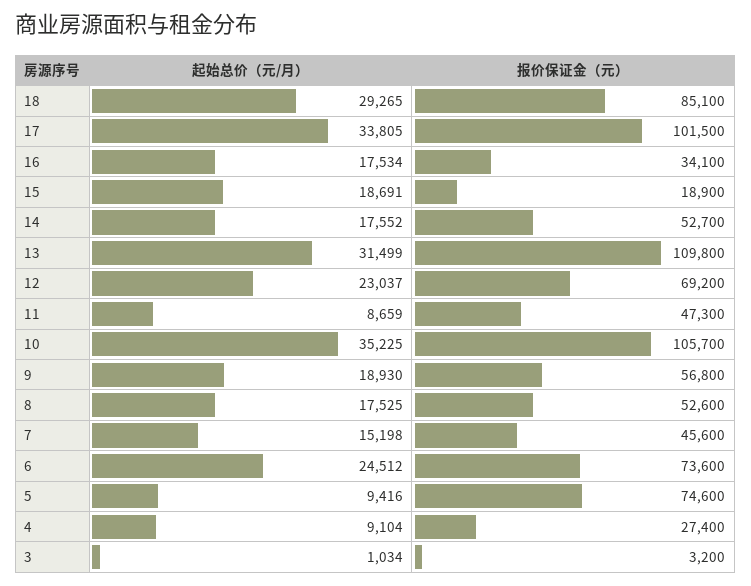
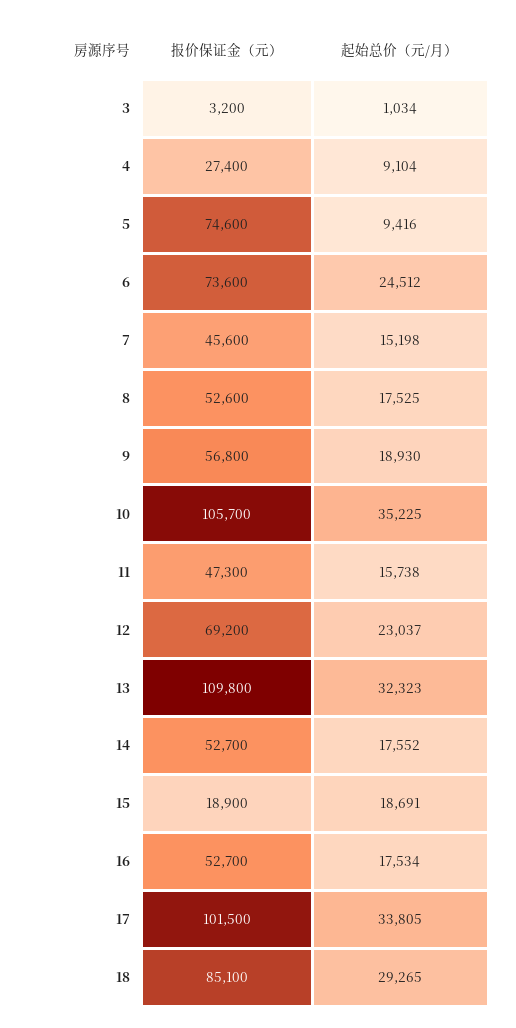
  {
    "起始总价（元/月）": {
      "18": 29265,
      "17": 33805,
      "16": 17534,
      "15": 18691,
      "14": 17552,
-     "13": 31499,
+     "13": 32323,
      "12": 23037,
-     "11": 8659,
+     "11": 15738,
      "10": 35225,
      "9": 18930,
      "8": 17525,
      "7": 15198,
      "6": 24512,
      "5": 9416,
      "4": 9104,
      "3": 1034
    },
    "报价保证金（元）": {
      "18": 85100,
      "17": 101500,
-     "16": 34100,
+     "16": 52700,
      "15": 18900,
      "14": 52700,
      "13": 109800,
      "12": 69200,
      "11": 47300,
      "10": 105700,
      "9": 56800,
      "8": 52600,
      "7": 45600,
      "6": 73600,
      "5": 74600,
      "4": 27400,
      "3": 3200
    }
  }

